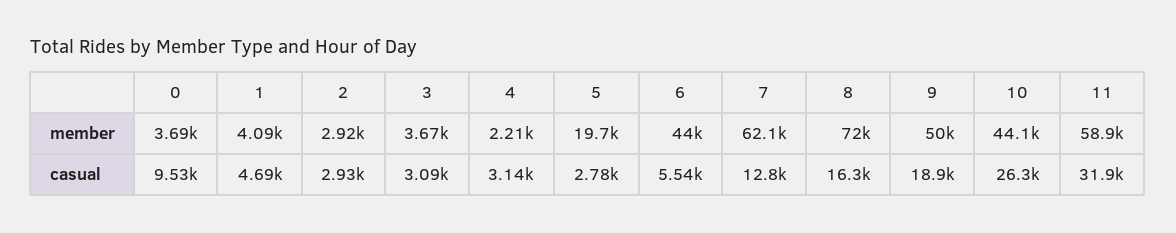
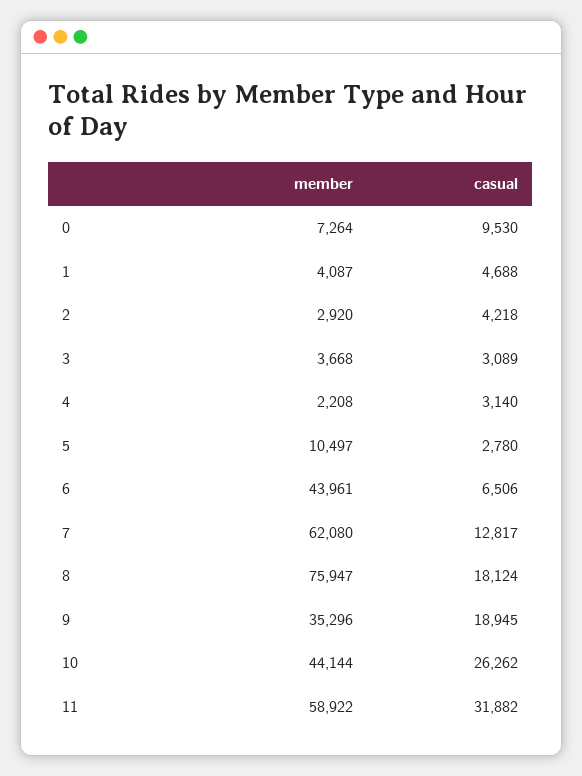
  {
    "0": {
-     "member": 3690,
+     "member": 7264,
      "casual": 9530
    },
    "1": {
      "member": 4087,
      "casual": 4688
    },
    "2": {
      "member": 2920,
-     "casual": 2930
+     "casual": 4218
    },
    "3": {
      "member": 3668,
      "casual": 3089
    },
    "4": {
      "member": 2208,
      "casual": 3140
    },
    "5": {
-     "member": 19700,
+     "member": 10497,
      "casual": 2780
    },
    "6": {
      "member": 43961,
-     "casual": 5540
+     "casual": 6506
    },
    "7": {
      "member": 62080,
      "casual": 12817
    },
    "8": {
-     "member": 72000,
+     "member": 75947,
-     "casual": 16300
+     "casual": 18124
    },
    "9": {
-     "member": 50000,
+     "member": 35296,
      "casual": 18945
    },
    "10": {
      "member": 44144,
      "casual": 26262
    },
    "11": {
      "member": 58922,
      "casual": 31882
    }
  }

